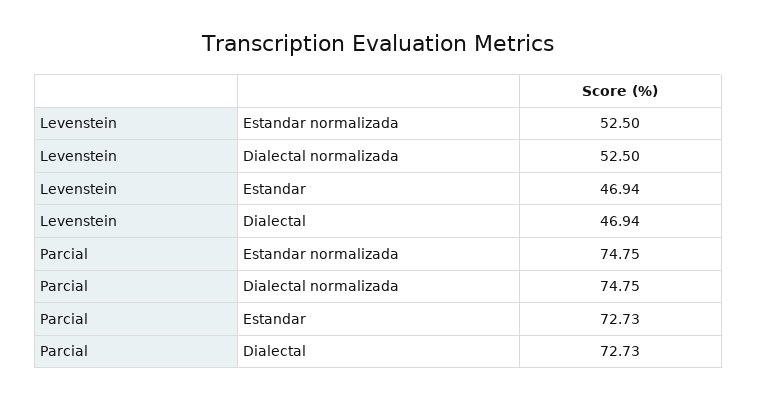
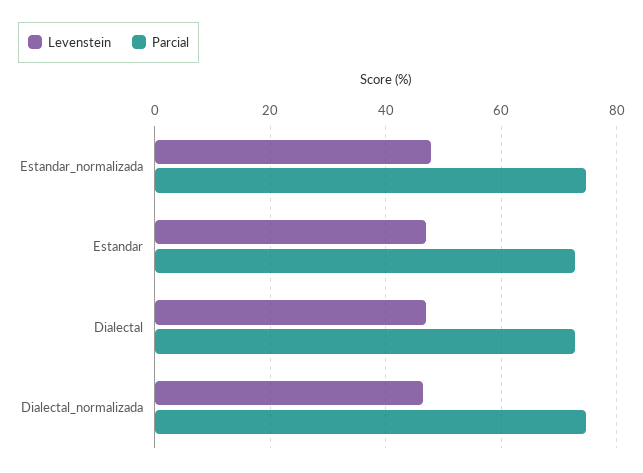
  {
    "Levenstein": {
-     "Estandar normalizada": 52.5,
+     "Estandar normalizada": 48,
-     "Dialectal normalizada": 52.5,
+     "Dialectal normalizada": 46,
      "Estandar": 46.94,
      "Dialectal": 46.94
    },
    "Parcial": {
      "Estandar normalizada": 74.75,
      "Dialectal normalizada": 74.75,
      "Estandar": 72.73,
      "Dialectal": 72.73
    }
  }

